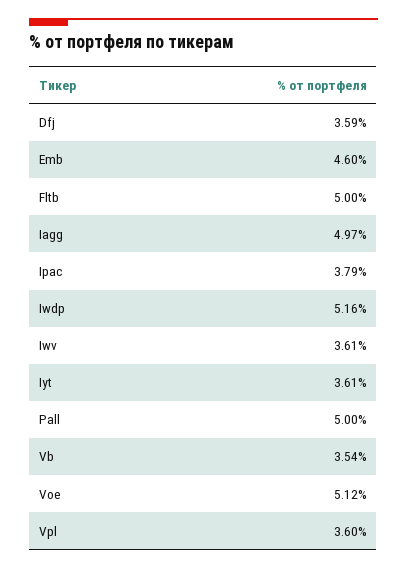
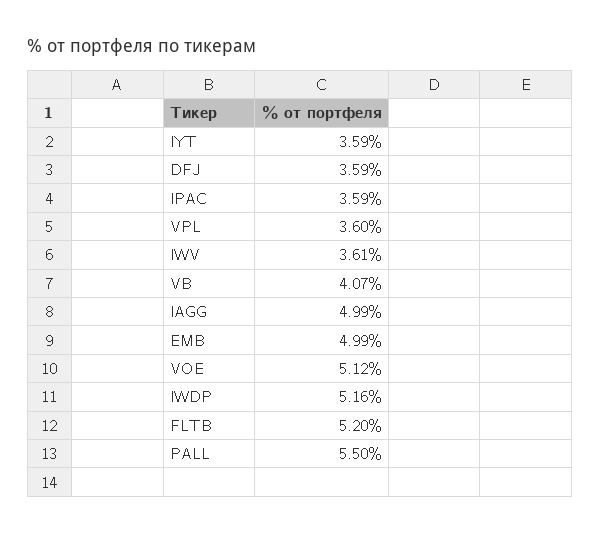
  {
    "Dfj": 3.59,
-   "Emb": 4.6,
+   "Emb": 4.99,
-   "Fltb": 5,
+   "Fltb": 5.2,
-   "Iagg": 4.97,
+   "Iagg": 4.99,
-   "Ipac": 3.79,
+   "Ipac": 3.59,
    "Iwdp": 5.16,
    "Iwv": 3.61,
-   "Iyt": 3.61,
+   "Iyt": 3.59,
-   "Pall": 5,
+   "Pall": 5.5,
-   "Vb": 3.54,
+   "Vb": 4.07,
    "Voe": 5.12,
    "Vpl": 3.6
  }

